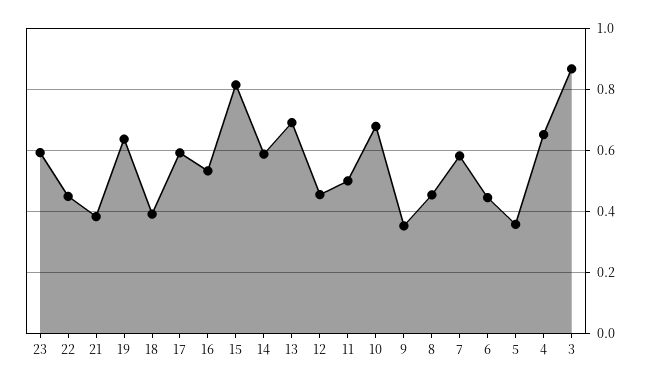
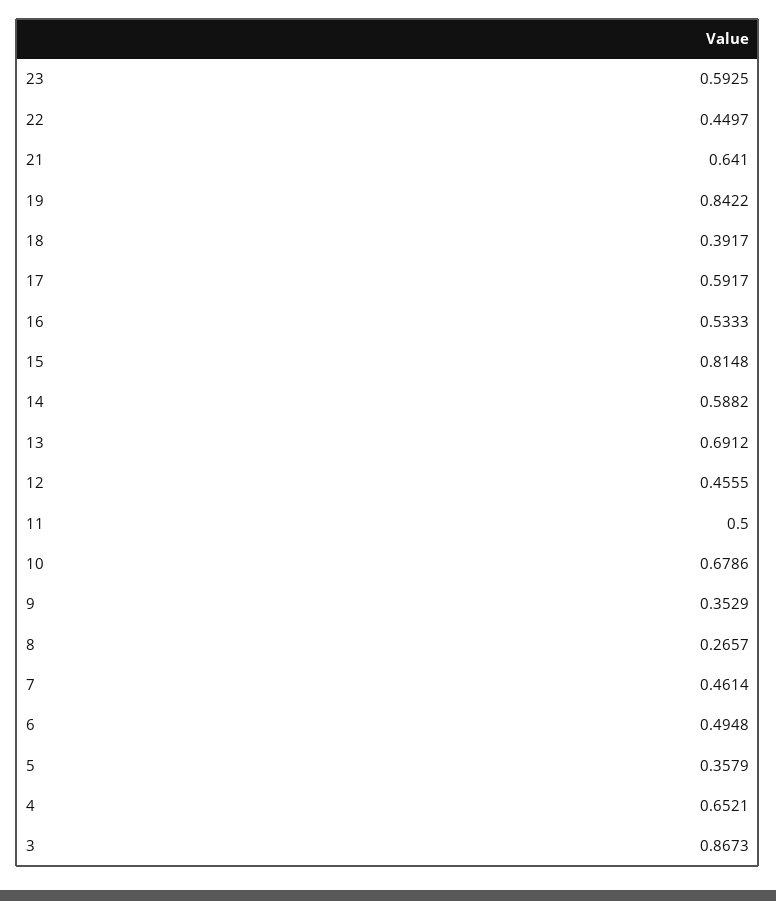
  {
    "23": 0.5925,
    "22": 0.4497,
-   "21": 0.38,
+   "21": 0.641,
-   "19": 0.64,
+   "19": 0.8422,
    "18": 0.3917,
    "17": 0.5917,
    "16": 0.5333,
    "15": 0.8148,
    "14": 0.5882,
    "13": 0.6912,
    "12": 0.4555,
    "11": 0.5,
    "10": 0.6786,
    "9": 0.3529,
-   "8": 0.46,
+   "8": 0.2657,
-   "7": 0.58,
+   "7": 0.4614,
-   "6": 0.44,
+   "6": 0.4948,
    "5": 0.3579,
    "4": 0.6521,
    "3": 0.8673
  }

